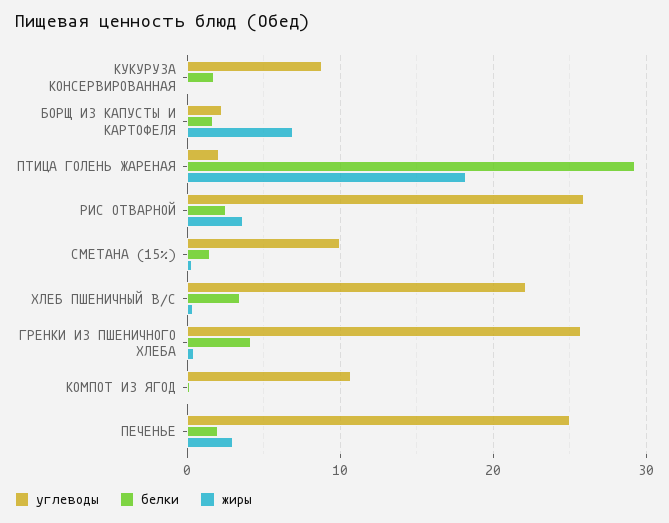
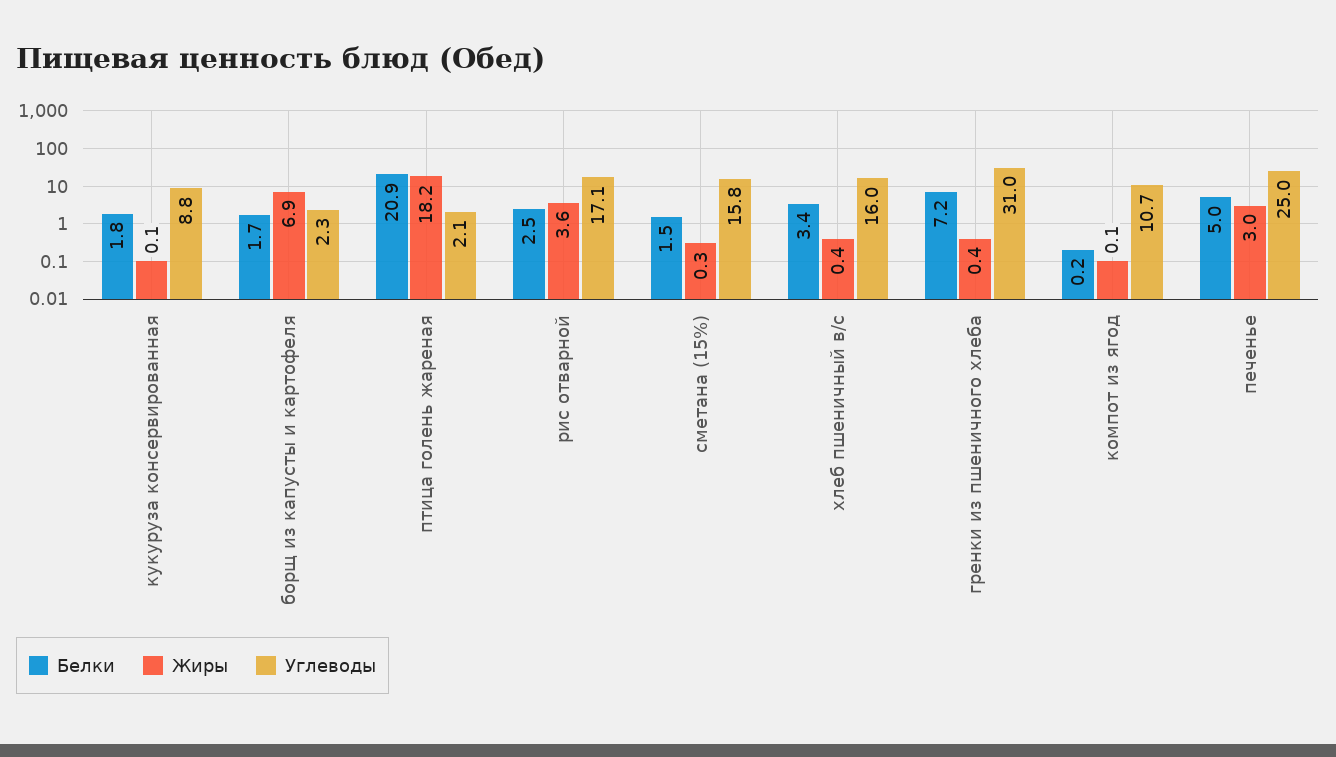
  {
    "углеводы": {
      "КУКУРУЗА КОНСЕРВИРОВАННАЯ": 8.8,
      "БОРЩ ИЗ КАПУСТЫ И КАРТОФЕЛЯ": 2.3,
      "ПТИЦА ГОЛЕНЬ ЖАРЕНАЯ": 2.1,
-     "РИС ОТВАРНОЙ": 26,
+     "РИС ОТВАРНОЙ": 17.1,
-     "СМЕТАНА (15%)": 10,
+     "СМЕТАНА (15%)": 15.8,
-     "ХЛЕБ ПШЕНИЧНЫЙ В/С": 22,
+     "ХЛЕБ ПШЕНИЧНЫЙ В/С": 16,
-     "ГРЕНКИ ИЗ ПШЕНИЧНОГО ХЛЕБА": 26,
+     "ГРЕНКИ ИЗ ПШЕНИЧНОГО ХЛЕБА": 31,
      "КОМПОТ ИЗ ЯГОД": 10.7,
      "ПЕЧЕНЬЕ": 25
    },
    "белки": {
      "КУКУРУЗА КОНСЕРВИРОВАННАЯ": 1.8,
      "БОРЩ ИЗ КАПУСТЫ И КАРТОФЕЛЯ": 1.7,
-     "ПТИЦА ГОЛЕНЬ ЖАРЕНАЯ": 29,
+     "ПТИЦА ГОЛЕНЬ ЖАРЕНАЯ": 20.9,
      "РИС ОТВАРНОЙ": 2.5,
      "СМЕТАНА (15%)": 1.5,
      "ХЛЕБ ПШЕНИЧНЫЙ В/С": 3.4,
-     "ГРЕНКИ ИЗ ПШЕНИЧНОГО ХЛЕБА": 4,
+     "ГРЕНКИ ИЗ ПШЕНИЧНОГО ХЛЕБА": 7.2,
      "КОМПОТ ИЗ ЯГОД": 0.2,
-     "ПЕЧЕНЬЕ": 2
+     "ПЕЧЕНЬЕ": 5
    },
    "жиры": {
      "КУКУРУЗА КОНСЕРВИРОВАННАЯ": 0.1,
      "БОРЩ ИЗ КАПУСТЫ И КАРТОФЕЛЯ": 6.9,
      "ПТИЦА ГОЛЕНЬ ЖАРЕНАЯ": 18.2,
      "РИС ОТВАРНОЙ": 3.6,
      "СМЕТАНА (15%)": 0.3,
      "ХЛЕБ ПШЕНИЧНЫЙ В/С": 0.4,
      "ГРЕНКИ ИЗ ПШЕНИЧНОГО ХЛЕБА": 0.4,
      "КОМПОТ ИЗ ЯГОД": 0.1,
      "ПЕЧЕНЬЕ": 3
    }
  }

